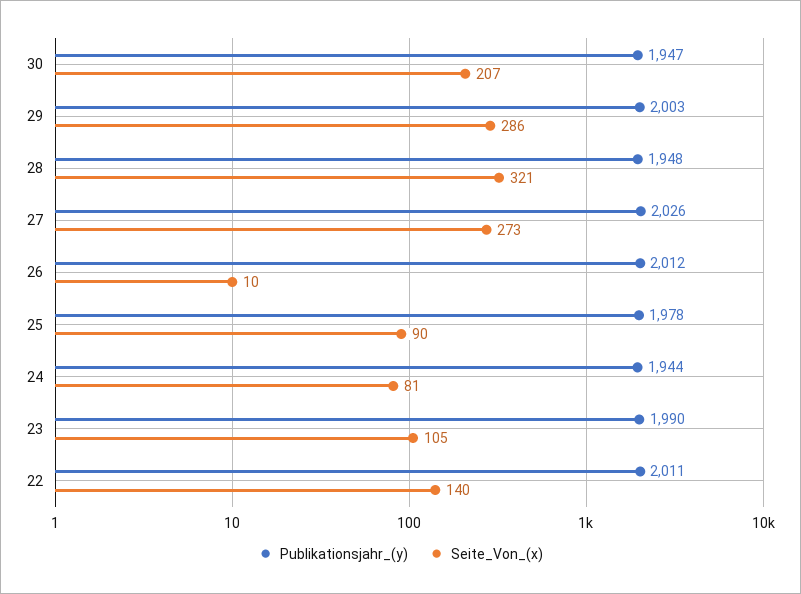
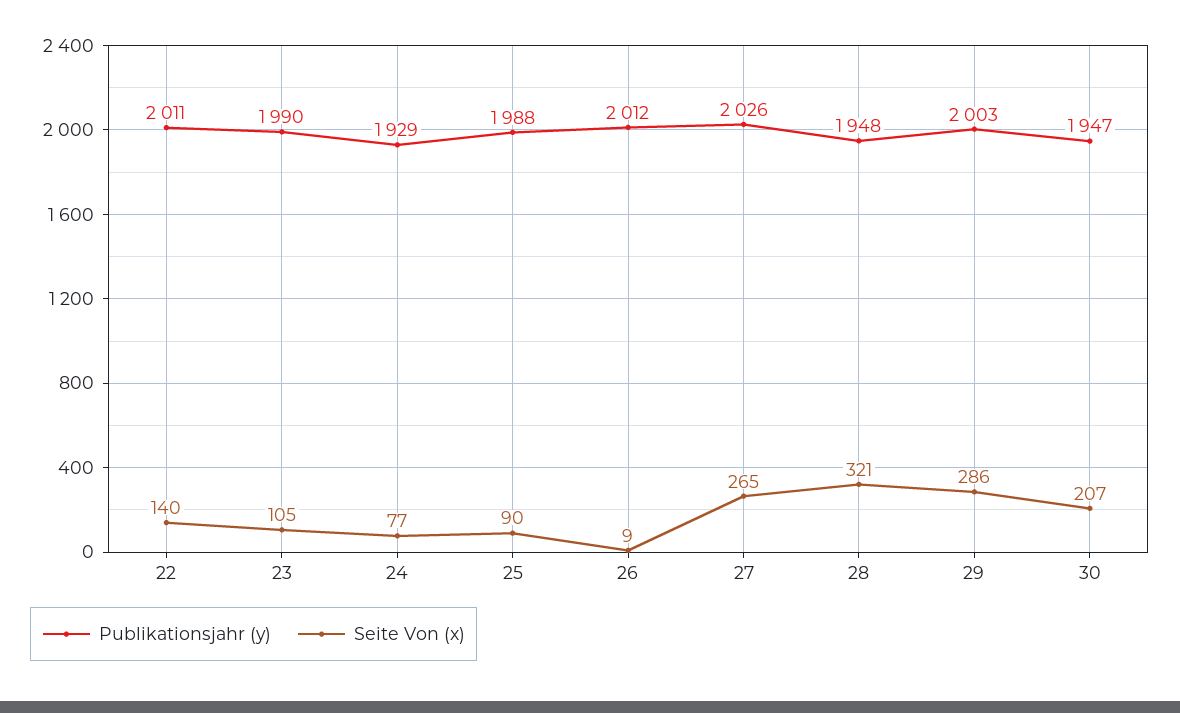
  {
    "Publikationsjahr_(y)": {
      "30": 1947,
      "29": 2003,
      "28": 1948,
      "27": 2026,
      "26": 2012,
-     "25": 1978,
+     "25": 1988,
-     "24": 1944,
+     "24": 1929,
      "23": 1990,
      "22": 2011
    },
    "Seite_Von_(x)": {
      "30": 207,
      "29": 286,
      "28": 321,
-     "27": 273,
+     "27": 265,
-     "26": 10,
+     "26": 9,
      "25": 90,
-     "24": 81,
+     "24": 77,
      "23": 105,
      "22": 140
    }
  }

